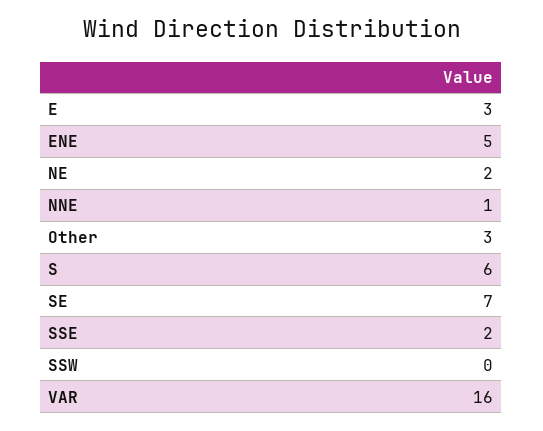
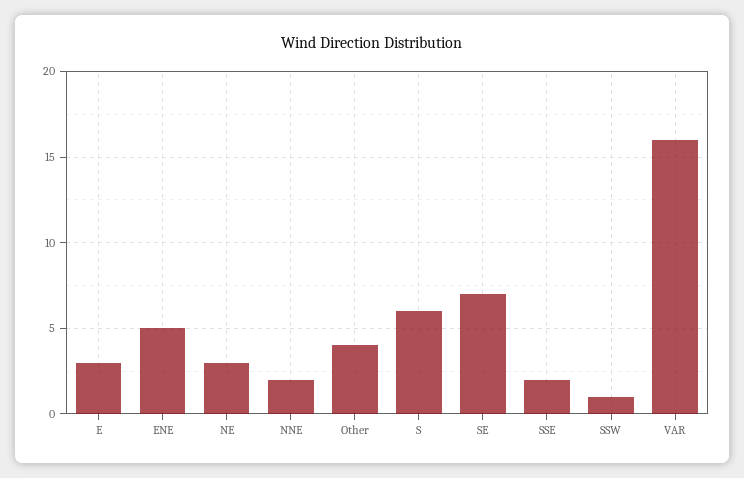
  {
    "E": 3,
    "ENE": 5,
-   "NE": 2,
+   "NE": 3,
-   "NNE": 1,
+   "NNE": 2,
-   "Other": 3,
+   "Other": 4,
    "S": 6,
    "SE": 7,
    "SSE": 2,
-   "SSW": 0,
+   "SSW": 1,
    "VAR": 16
  }

